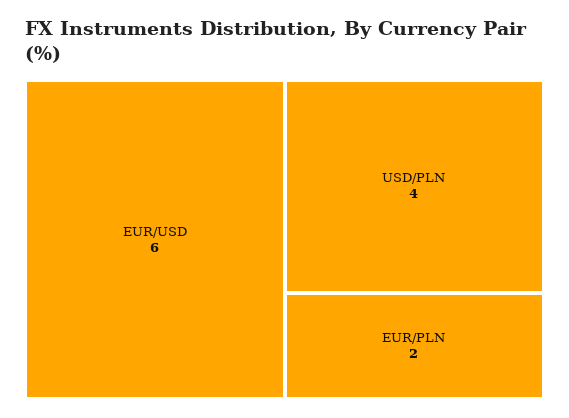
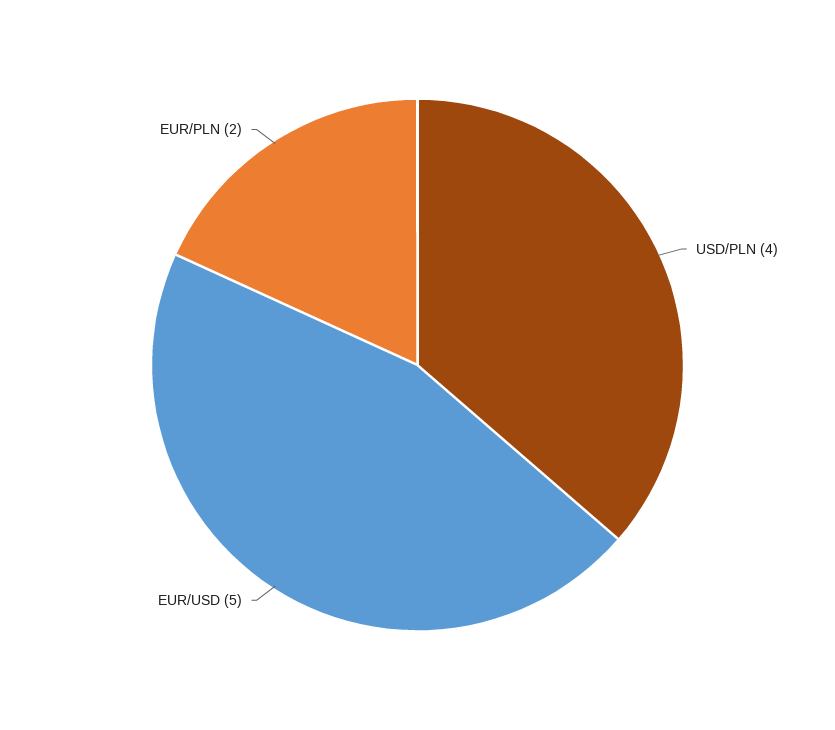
  {
-   "EUR/USD": 6,
+   "EUR/USD": 5,
    "USD/PLN": 4,
    "EUR/PLN": 2
  }

